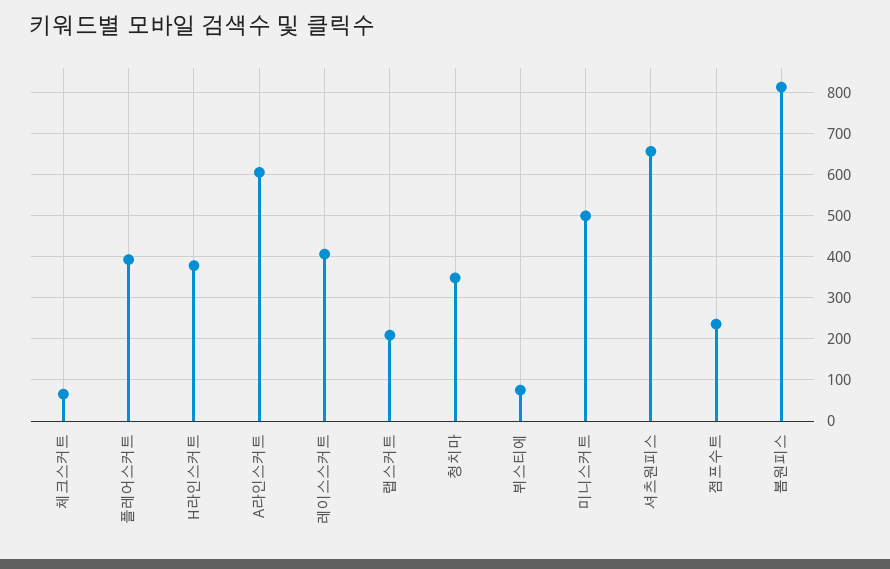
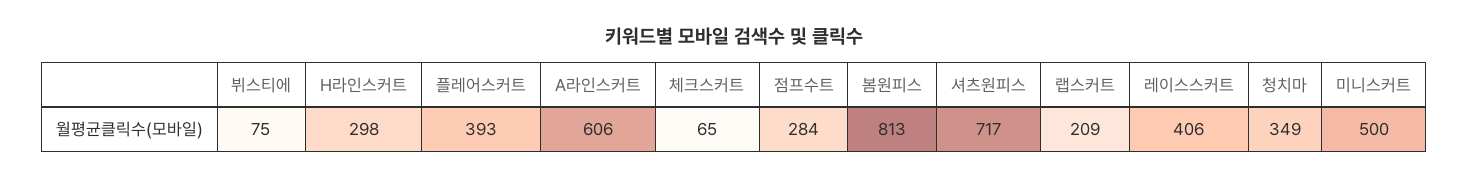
  {
    "체크스커트": 65,
    "플레어스커트": 393,
-   "H라인스커트": 380,
+   "H라인스커트": 298,
    "A라인스커트": 606,
    "레이스스커트": 406,
    "랩스커트": 209,
    "청치마": 349,
    "뷔스티에": 75,
    "미니스커트": 500,
-   "셔츠원피스": 660,
+   "셔츠원피스": 717,
-   "점프수트": 240,
+   "점프수트": 284,
    "봄원피스": 813
  }

